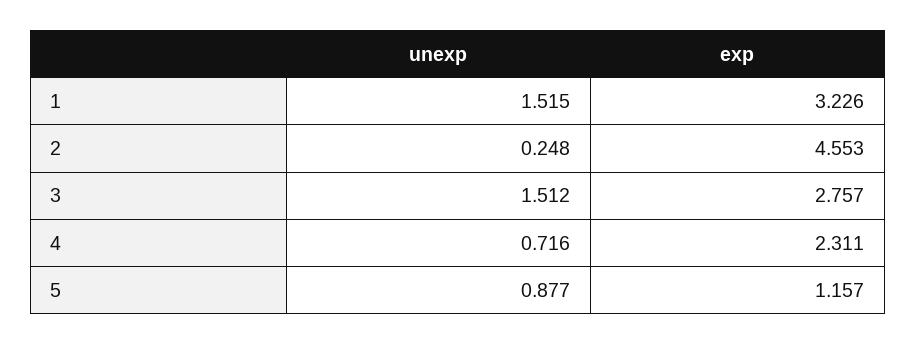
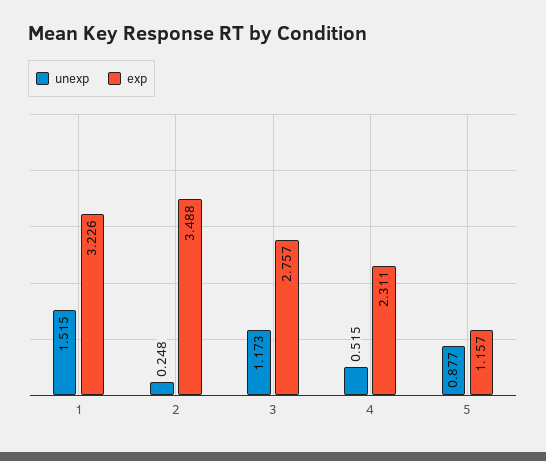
  {
    "unexp": {
      "1": 1.515,
      "2": 0.248,
-     "3": 1.512,
+     "3": 1.173,
-     "4": 0.716,
+     "4": 0.515,
      "5": 0.877
    },
    "exp": {
      "1": 3.226,
-     "2": 4.553,
+     "2": 3.488,
      "3": 2.757,
      "4": 2.311,
      "5": 1.157
    }
  }

